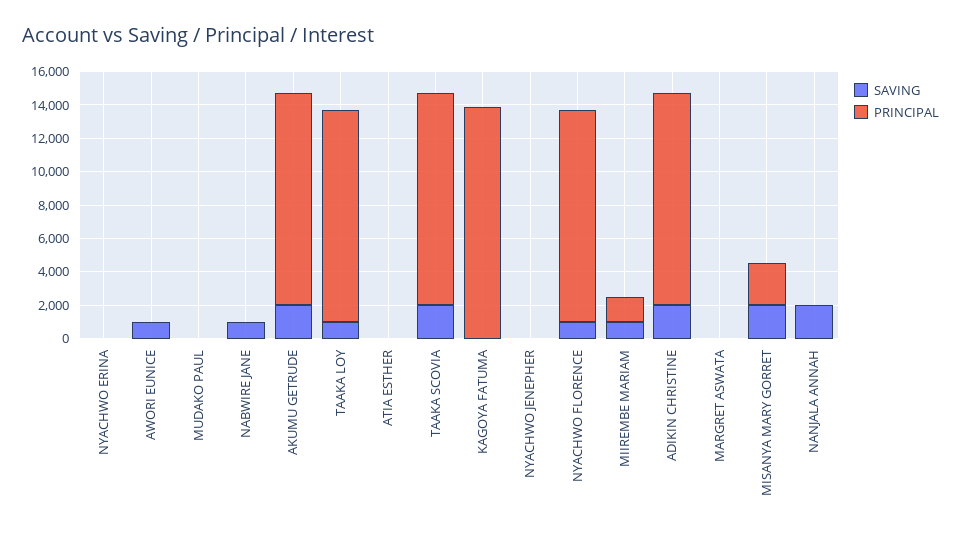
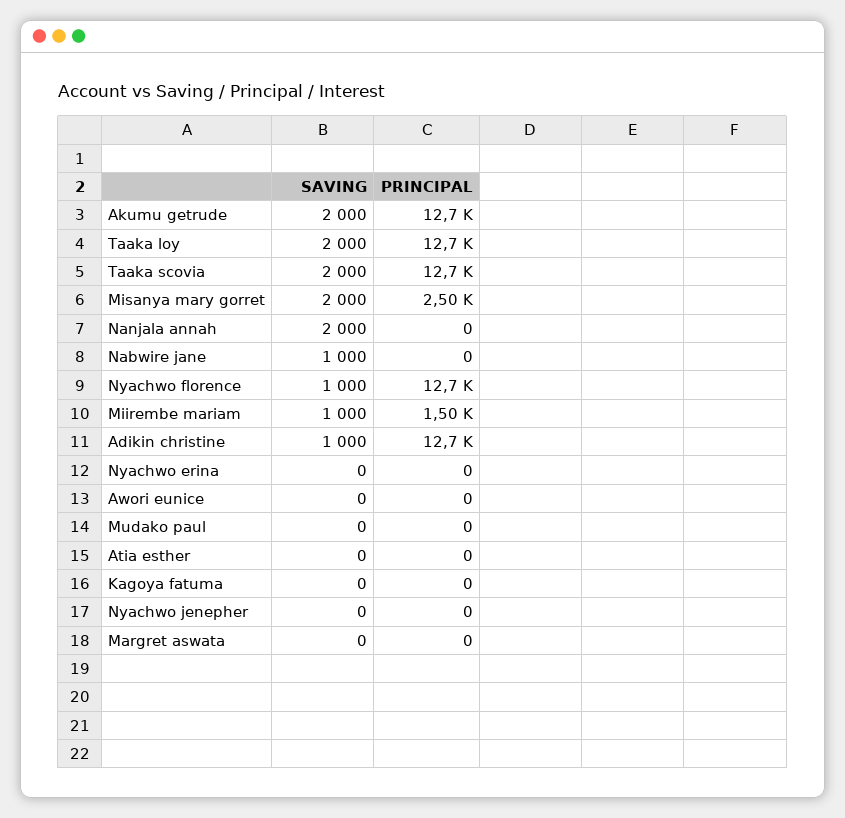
  {
    "SAVING": {
      "NYACHWO ERINA": 0,
-     "AWORI EUNICE": 1000,
+     "AWORI EUNICE": 0,
      "MUDAKO PAUL": 0,
      "NABWIRE JANE": 1000,
      "AKUMU GETRUDE": 2000,
-     "TAAKA LOY": 1000,
+     "TAAKA LOY": 2000,
      "ATIA ESTHER": 0,
      "TAAKA SCOVIA": 2000,
      "KAGOYA FATUMA": 0,
      "NYACHWO JENEPHER": 0,
      "NYACHWO FLORENCE": 1000,
      "MIIREMBE MARIAM": 1000,
-     "ADIKIN CHRISTINE": 2000,
+     "ADIKIN CHRISTINE": 1000,
      "MARGRET ASWATA": 0,
      "MISANYA MARY GORRET": 2000,
      "NANJALA ANNAH": 2000
    },
    "PRINCIPAL": {
      "NYACHWO ERINA": 0,
      "AWORI EUNICE": 0,
      "MUDAKO PAUL": 0,
      "NABWIRE JANE": 0,
      "AKUMU GETRUDE": 12700,
      "TAAKA LOY": 12700,
      "ATIA ESTHER": 0,
      "TAAKA SCOVIA": 12700,
-     "KAGOYA FATUMA": 14000,
+     "KAGOYA FATUMA": 0,
      "NYACHWO JENEPHER": 0,
      "NYACHWO FLORENCE": 12700,
      "MIIREMBE MARIAM": 1500,
      "ADIKIN CHRISTINE": 12700,
      "MARGRET ASWATA": 0,
      "MISANYA MARY GORRET": 2500,
      "NANJALA ANNAH": 0
    }
  }

